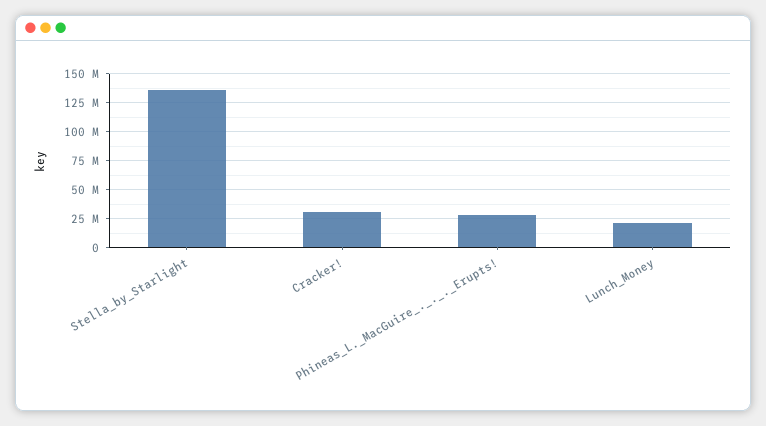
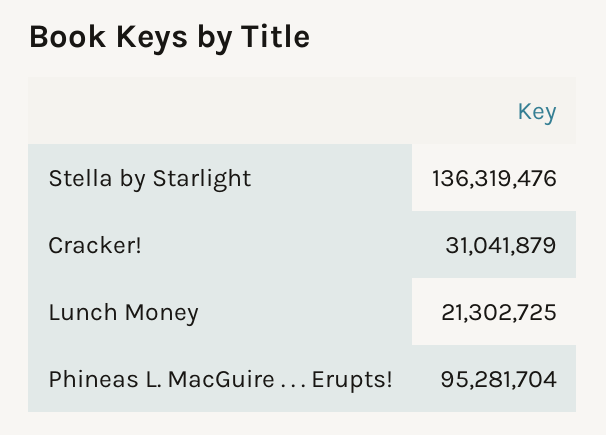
  {
    "Stella_by_Starlight": 136319476,
    "Cracker!": 31041879,
-   "Phineas_L._MacGuire_._._._Erupts!": 25000000,
+   "Phineas_L._MacGuire_._._._Erupts!": 95281704,
    "Lunch_Money": 21302725
  }

